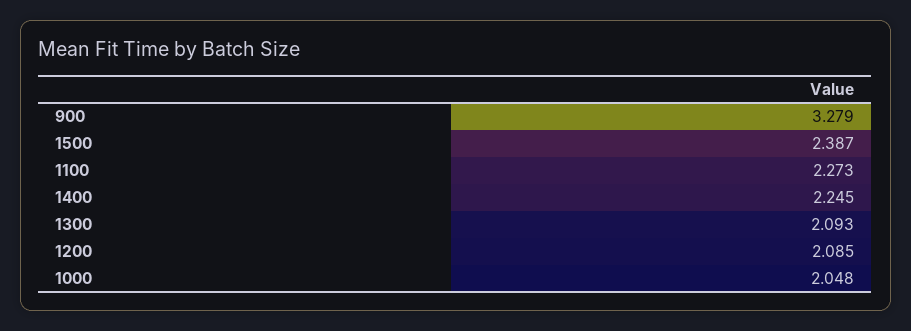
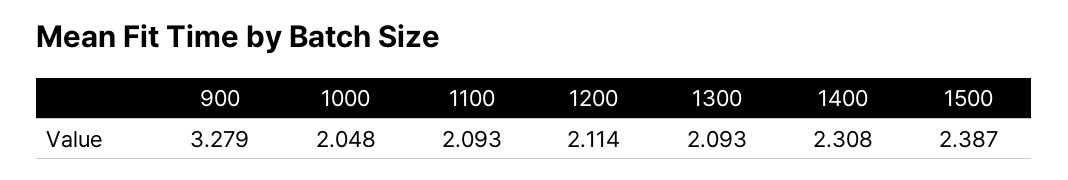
  {
    "900": 3.279,
    "1500": 2.387,
-   "1100": 2.273,
+   "1100": 2.093,
-   "1400": 2.245,
+   "1400": 2.308,
    "1300": 2.093,
-   "1200": 2.085,
+   "1200": 2.114,
    "1000": 2.048
  }

